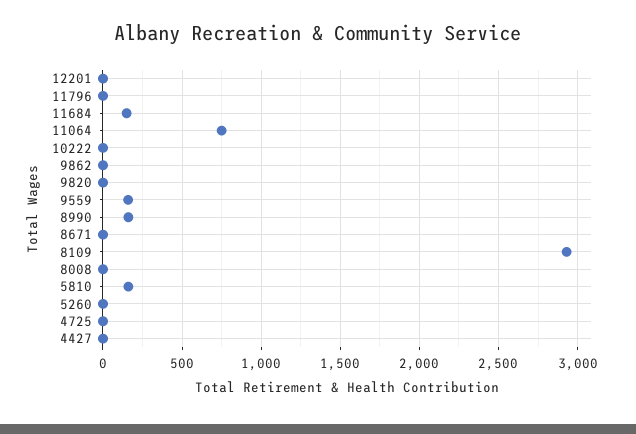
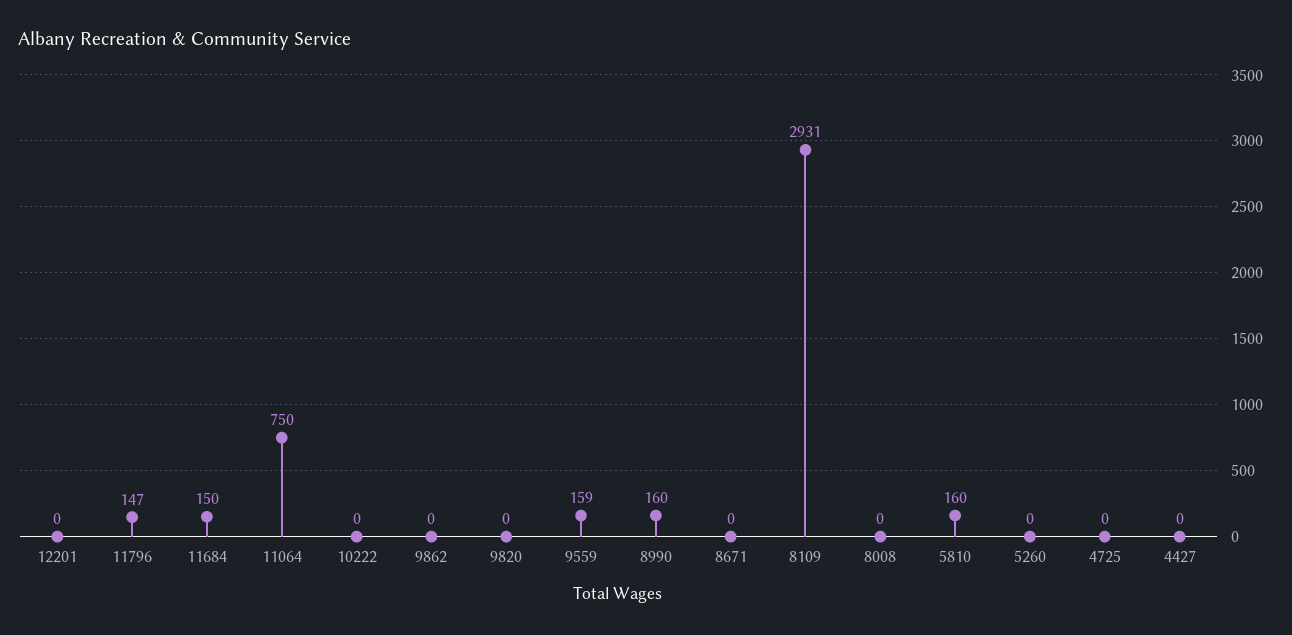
  {
    "12201": 0,
-   "11796": 0,
+   "11796": 147,
    "11684": 150,
    "11064": 750,
    "10222": 0,
    "9862": 0,
    "9820": 0,
    "9559": 159,
    "8990": 160,
    "8671": 0,
    "8109": 2931,
    "8008": 0,
    "5810": 160,
    "5260": 0,
    "4725": 0,
    "4427": 0
  }

